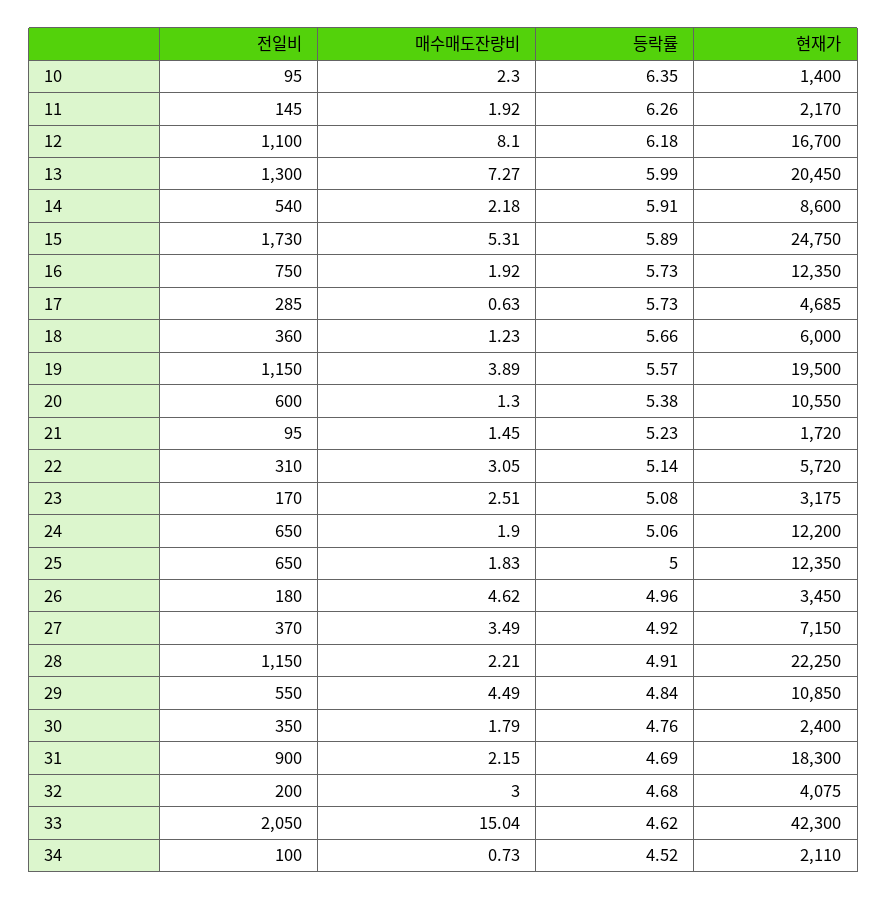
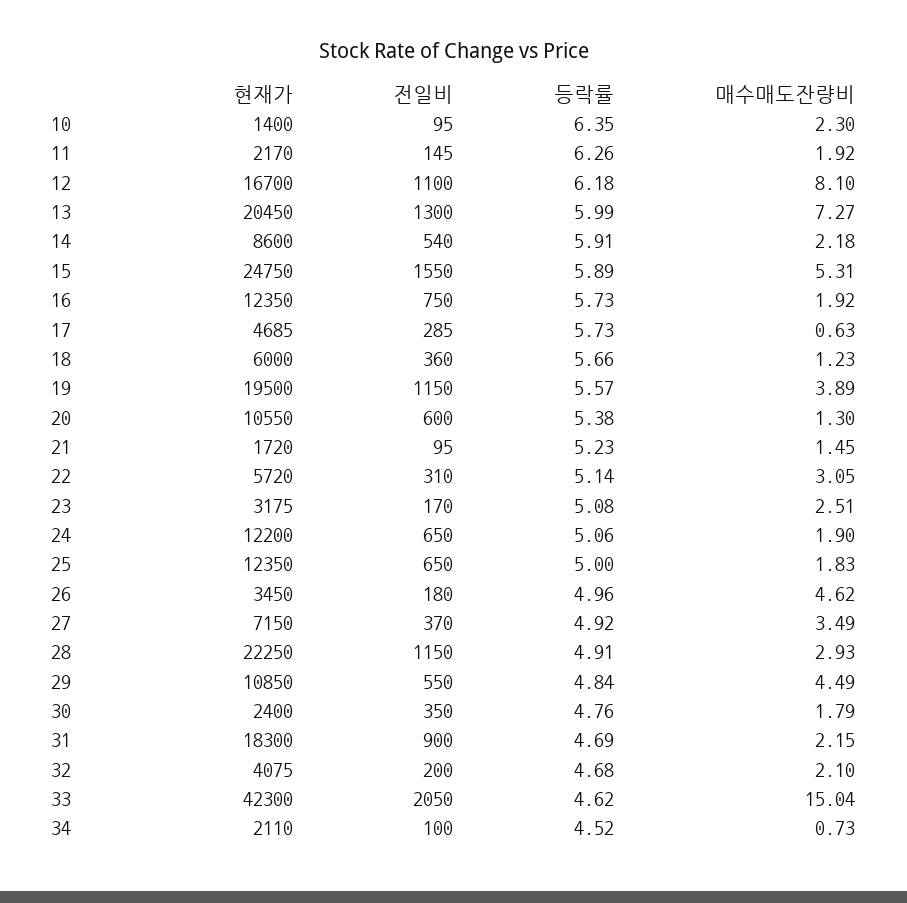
  {
    "전일비": {
      "10": 95,
      "11": 145,
      "12": 1100,
      "13": 1300,
      "14": 540,
-     "15": 1730,
+     "15": 1550,
      "16": 750,
      "17": 285,
      "18": 360,
      "19": 1150,
      "20": 600,
      "21": 95,
      "22": 310,
      "23": 170,
      "24": 650,
      "25": 650,
      "26": 180,
      "27": 370,
      "28": 1150,
      "29": 550,
      "30": 350,
      "31": 900,
      "32": 200,
      "33": 2050,
      "34": 100
    },
    "매수매도잔량비": {
      "10": 2.3,
      "11": 1.92,
      "12": 8.1,
      "13": 7.27,
      "14": 2.18,
      "15": 5.31,
      "16": 1.92,
      "17": 0.63,
      "18": 1.23,
      "19": 3.89,
      "20": 1.3,
      "21": 1.45,
      "22": 3.05,
      "23": 2.51,
      "24": 1.9,
      "25": 1.83,
      "26": 4.62,
      "27": 3.49,
-     "28": 2.21,
+     "28": 2.93,
      "29": 4.49,
      "30": 1.79,
      "31": 2.15,
-     "32": 3,
+     "32": 2.1,
      "33": 15.04,
      "34": 0.73
    },
    "등락률": {
      "10": 6.35,
      "11": 6.26,
      "12": 6.18,
      "13": 5.99,
      "14": 5.91,
      "15": 5.89,
      "16": 5.73,
      "17": 5.73,
      "18": 5.66,
      "19": 5.57,
      "20": 5.38,
      "21": 5.23,
      "22": 5.14,
      "23": 5.08,
      "24": 5.06,
      "25": 5,
      "26": 4.96,
      "27": 4.92,
      "28": 4.91,
      "29": 4.84,
      "30": 4.76,
      "31": 4.69,
      "32": 4.68,
      "33": 4.62,
      "34": 4.52
    },
    "현재가": {
      "10": 1400,
      "11": 2170,
      "12": 16700,
      "13": 20450,
      "14": 8600,
      "15": 24750,
      "16": 12350,
      "17": 4685,
      "18": 6000,
      "19": 19500,
      "20": 10550,
      "21": 1720,
      "22": 5720,
      "23": 3175,
      "24": 12200,
      "25": 12350,
      "26": 3450,
      "27": 7150,
      "28": 22250,
      "29": 10850,
      "30": 2400,
      "31": 18300,
      "32": 4075,
      "33": 42300,
      "34": 2110
    }
  }

